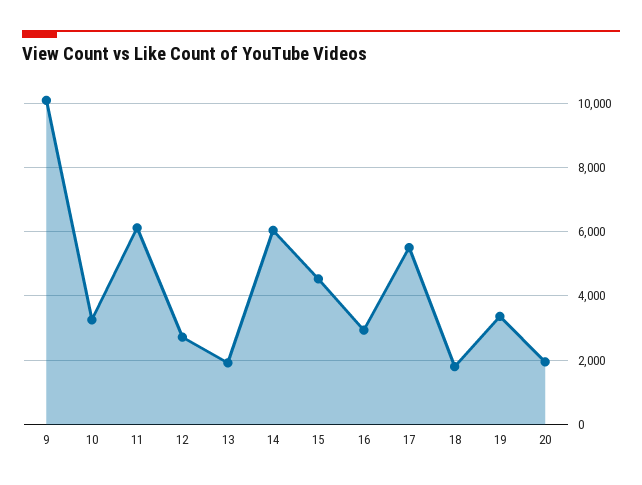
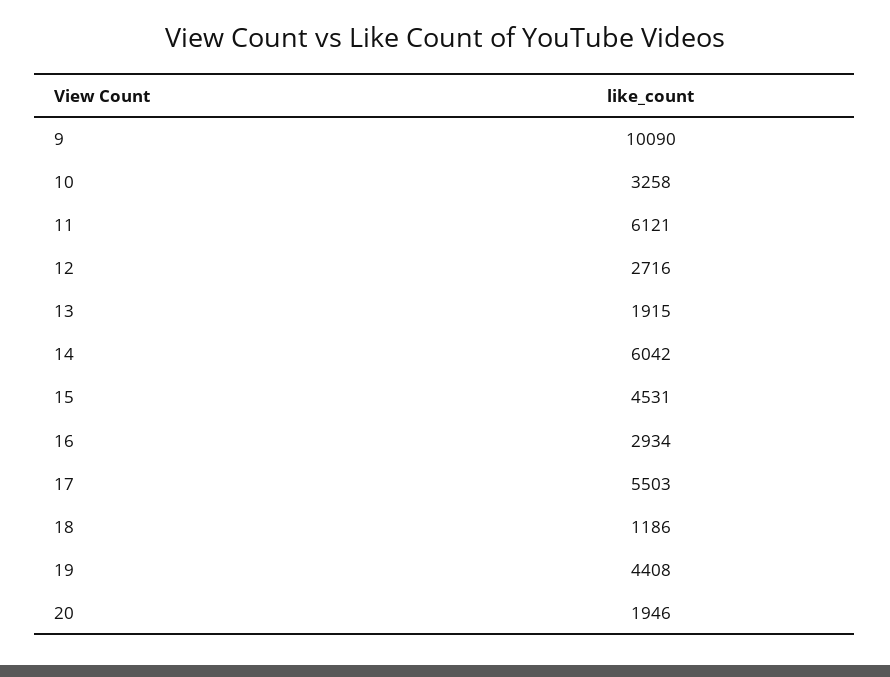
  {
    "9": 10090,
    "10": 3258,
    "11": 6121,
    "12": 2716,
    "13": 1915,
    "14": 6042,
    "15": 4531,
    "16": 2934,
    "17": 5503,
-   "18": 1800,
+   "18": 1186,
-   "19": 3400,
+   "19": 4408,
    "20": 1946
  }

